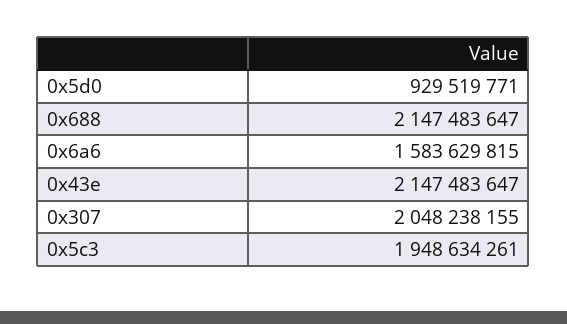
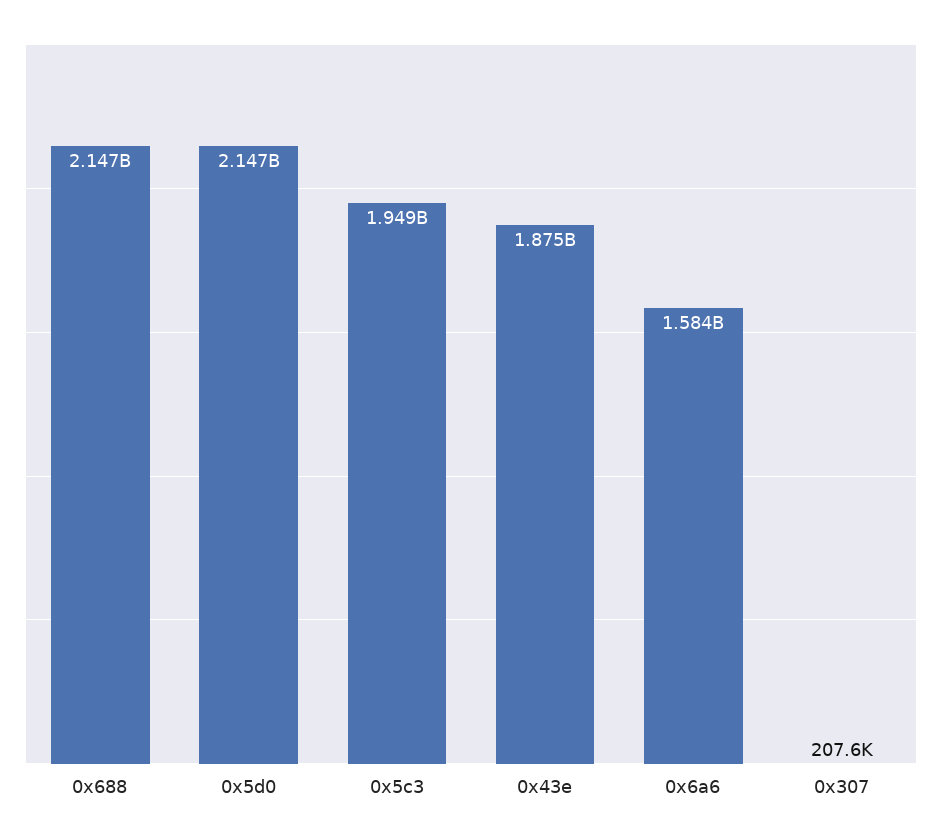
  {
-   "0x5d0": 929519771,
+   "0x5d0": 2147000000,
    "0x688": 2147483647,
    "0x6a6": 1583629815,
-   "0x43e": 2147483647,
+   "0x43e": 1875000000,
-   "0x307": 2048238155,
+   "0x307": 207600,
    "0x5c3": 1948634261
  }

